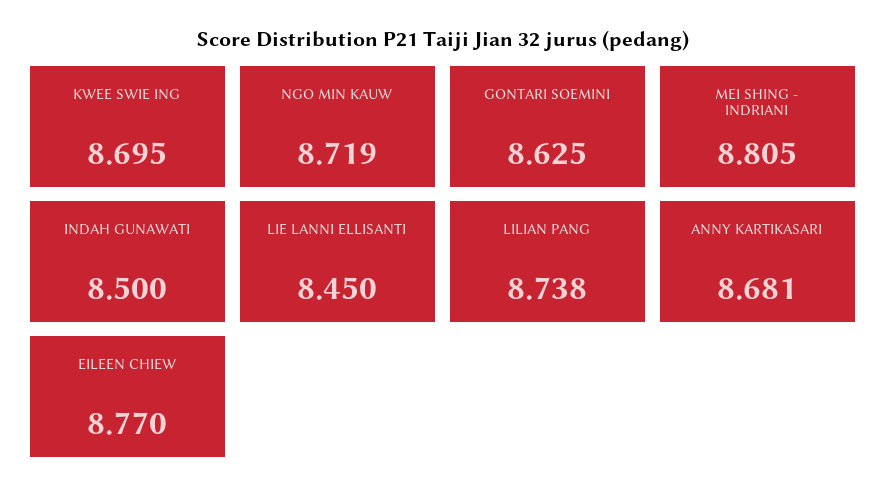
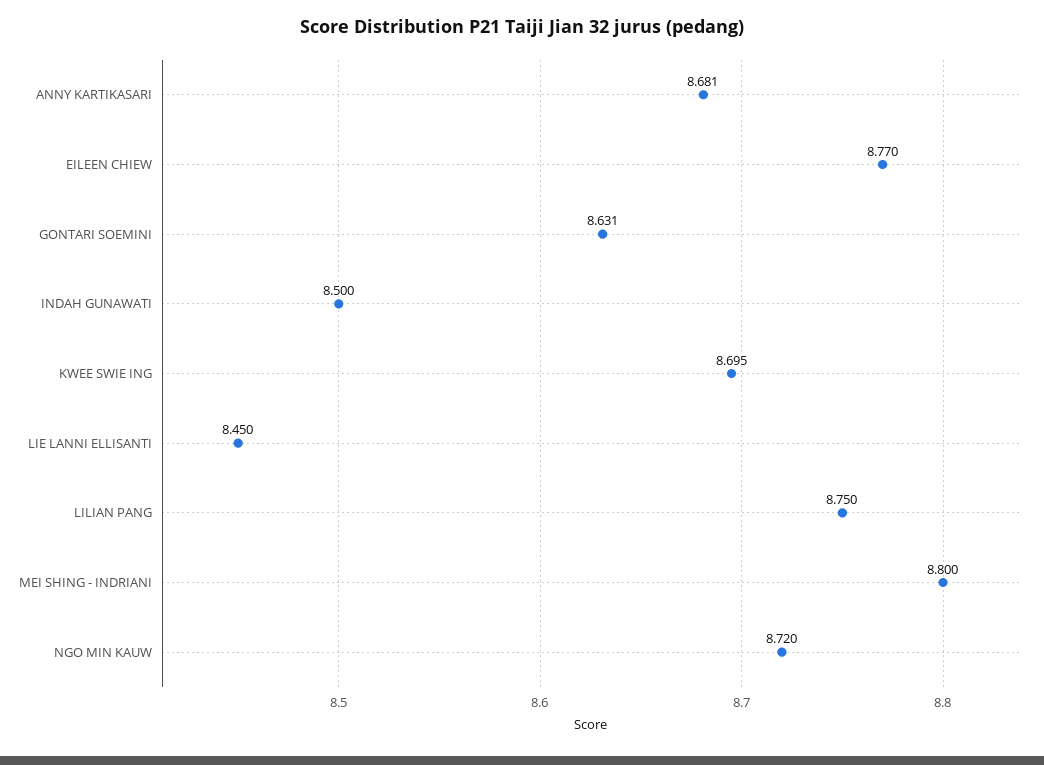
  {
    "KWEE SWIE ING": 8.695,
-   "NGO MIN KAUW": 8.719,
+   "NGO MIN KAUW": 8.72,
-   "GONTARI SOEMINI": 8.625,
+   "GONTARI SOEMINI": 8.631,
-   "MEI SHING - INDRIANI": 8.805,
+   "MEI SHING - INDRIANI": 8.8,
    "INDAH GUNAWATI": 8.5,
    "LIE LANNI ELLISANTI": 8.45,
-   "LILIAN PANG": 8.738,
+   "LILIAN PANG": 8.75,
    "ANNY KARTIKASARI": 8.681,
    "EILEEN CHIEW": 8.77
  }

